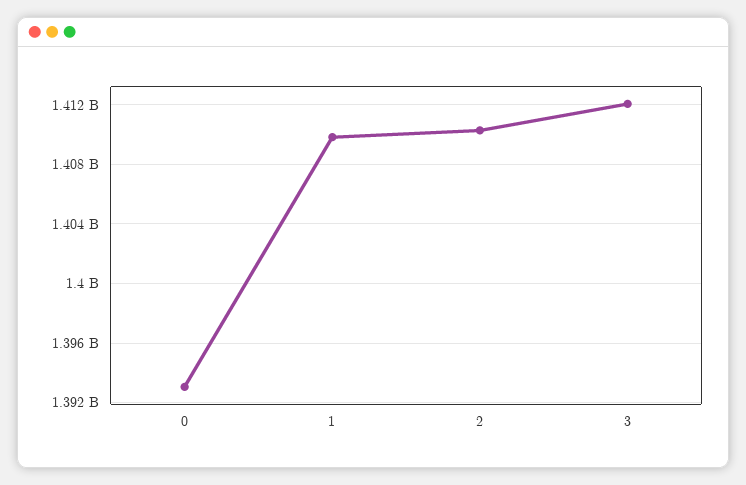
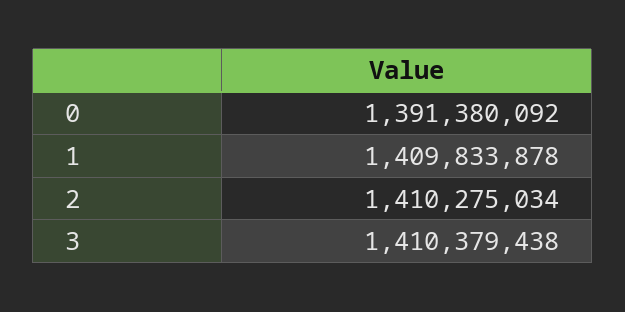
  {
-   "0": 1393000000,
+   "0": 1391380092,
    "1": 1409833878,
    "2": 1410275034,
-   "3": 1412000000
+   "3": 1410379438
  }

